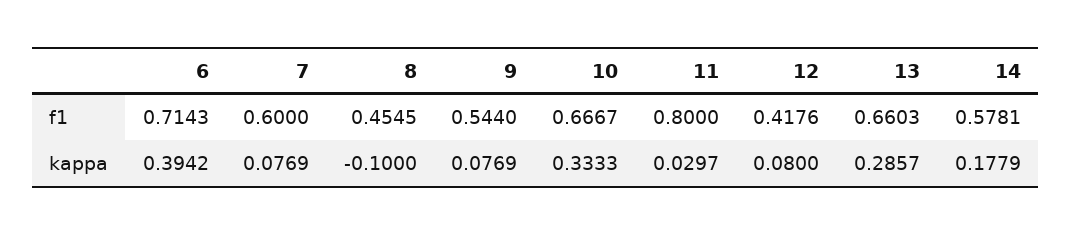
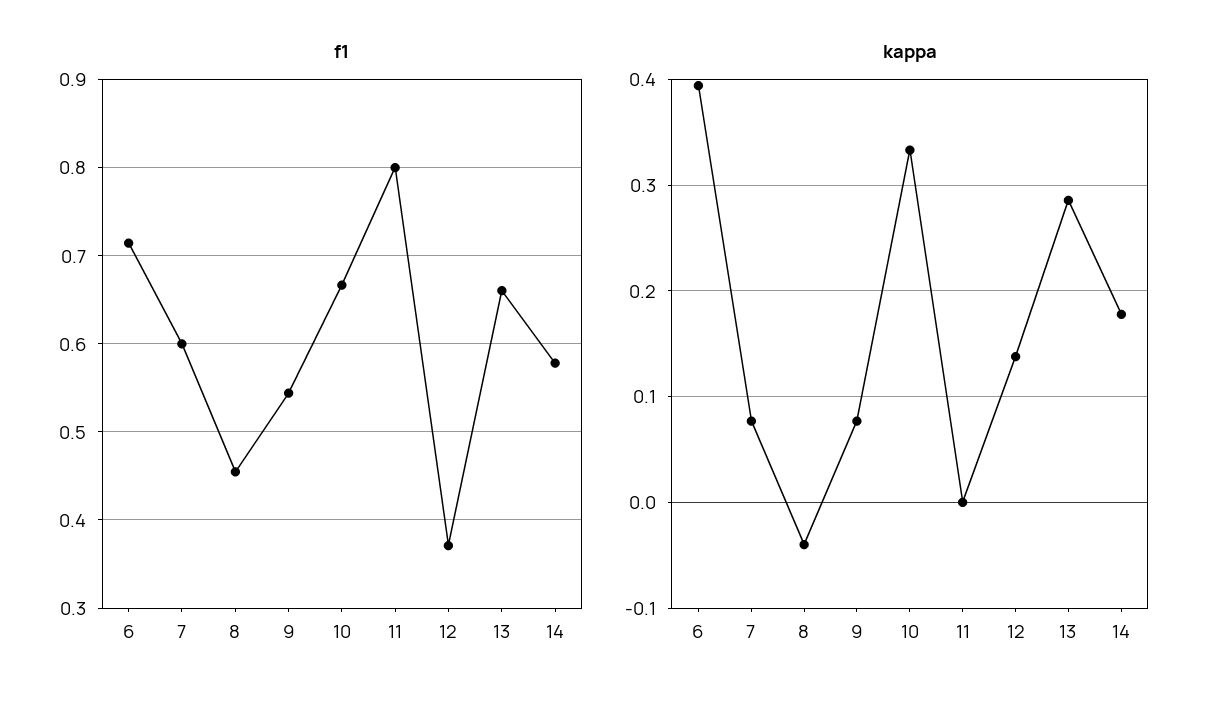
  {
    "f1": {
      "6": 0.7143,
      "7": 0.6,
      "8": 0.4545,
      "9": 0.544,
      "10": 0.6667,
      "11": 0.8,
-     "12": 0.4176,
+     "12": 0.37,
      "13": 0.6603,
      "14": 0.5781
    },
    "kappa": {
      "6": 0.3942,
      "7": 0.0769,
-     "8": -0.1,
+     "8": -0.04,
      "9": 0.0769,
      "10": 0.3333,
-     "11": 0.0297,
+     "11": 0,
-     "12": 0.08,
+     "12": 0.14,
      "13": 0.2857,
      "14": 0.1779
    }
  }

